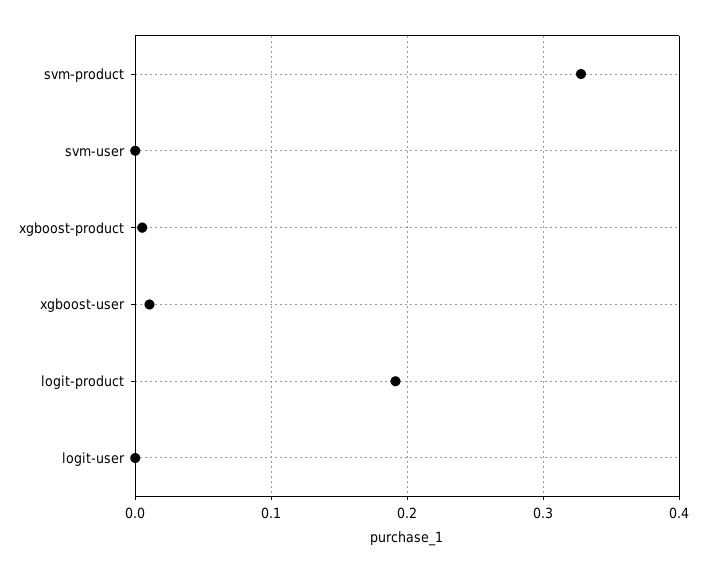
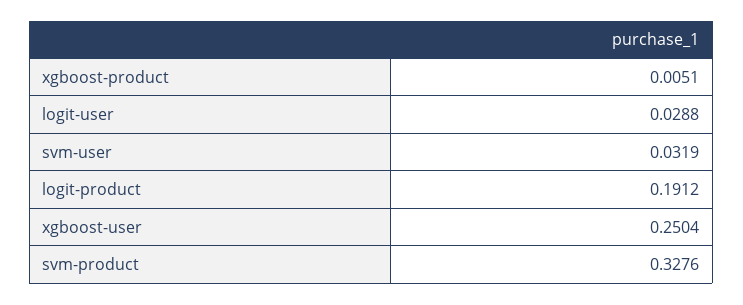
  {
    "svm-product": 0.3276,
-   "svm-user": 0,
+   "svm-user": 0.0319,
    "xgboost-product": 0.0051,
-   "xgboost-user": 0.01,
+   "xgboost-user": 0.2504,
    "logit-product": 0.1912,
-   "logit-user": 0
+   "logit-user": 0.0288
  }

